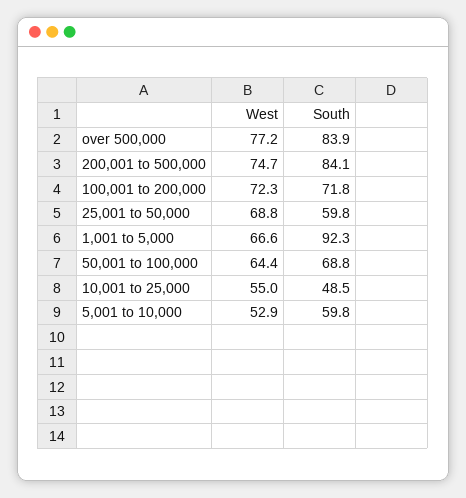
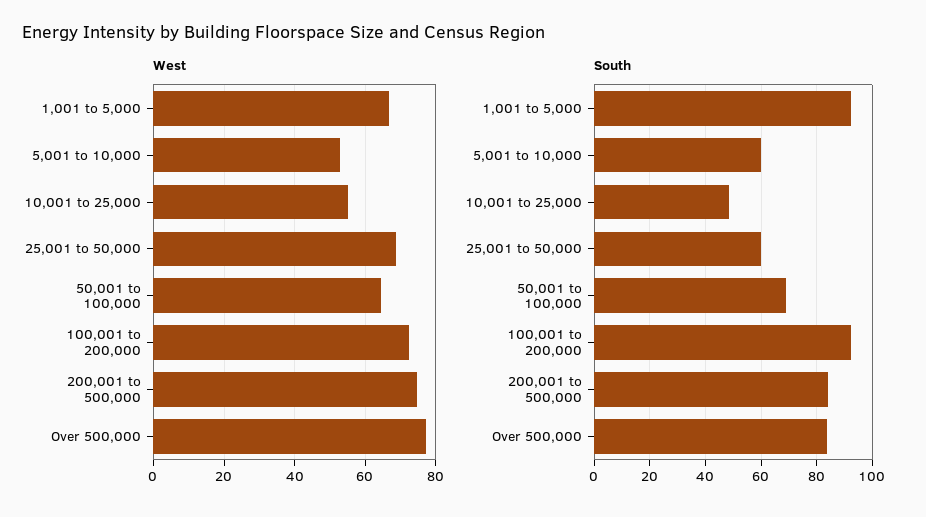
  {
    "West": {
      "over 500,000": 77.2,
      "200,001 to 500,000": 74.7,
      "100,001 to 200,000": 72.3,
      "25,001 to 50,000": 68.8,
      "1,001 to 5,000": 66.6,
      "50,001 to 100,000": 64.4,
      "10,001 to 25,000": 55,
      "5,001 to 10,000": 52.9
    },
    "South": {
      "over 500,000": 83.9,
      "200,001 to 500,000": 84.1,
-     "100,001 to 200,000": 71.8,
+     "100,001 to 200,000": 92.5,
      "25,001 to 50,000": 59.8,
      "1,001 to 5,000": 92.3,
      "50,001 to 100,000": 68.8,
      "10,001 to 25,000": 48.5,
      "5,001 to 10,000": 59.8
    }
  }

